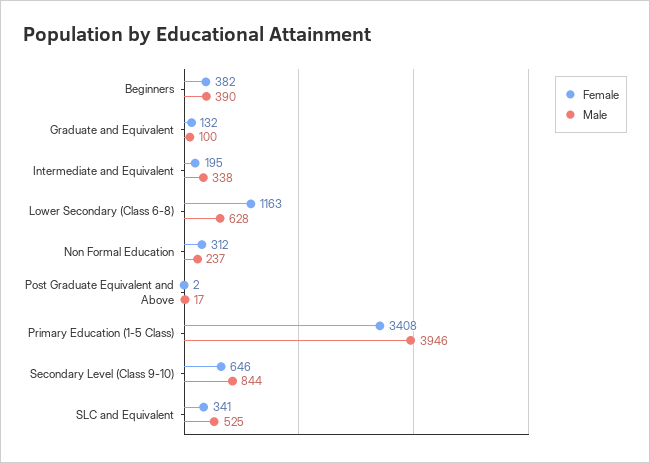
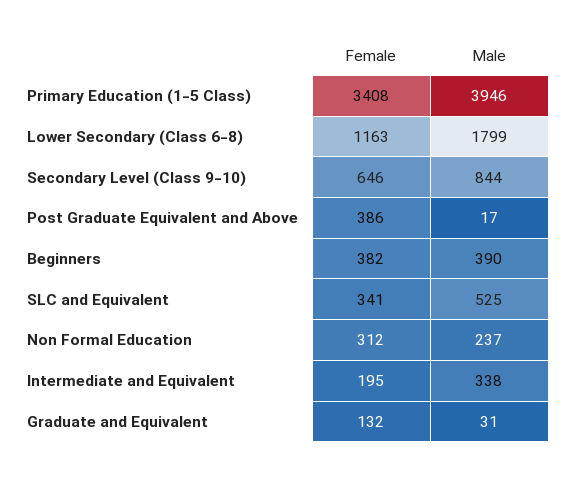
  {
    "Female": {
      "Beginners": 382,
      "Graduate and Equivalent": 132,
      "Intermediate and Equivalent": 195,
      "Lower Secondary (Class 6-8)": 1163,
      "Non Formal Education": 312,
-     "Post Graduate Equivalent and Above": 2,
+     "Post Graduate Equivalent and Above": 386,
      "Primary Education (1-5 Class)": 3408,
      "Secondary Level (Class 9-10)": 646,
      "SLC and Equivalent": 341
    },
    "Male": {
      "Beginners": 390,
-     "Graduate and Equivalent": 100,
+     "Graduate and Equivalent": 31,
      "Intermediate and Equivalent": 338,
-     "Lower Secondary (Class 6-8)": 628,
+     "Lower Secondary (Class 6-8)": 1799,
      "Non Formal Education": 237,
      "Post Graduate Equivalent and Above": 17,
      "Primary Education (1-5 Class)": 3946,
      "Secondary Level (Class 9-10)": 844,
      "SLC and Equivalent": 525
    }
  }

